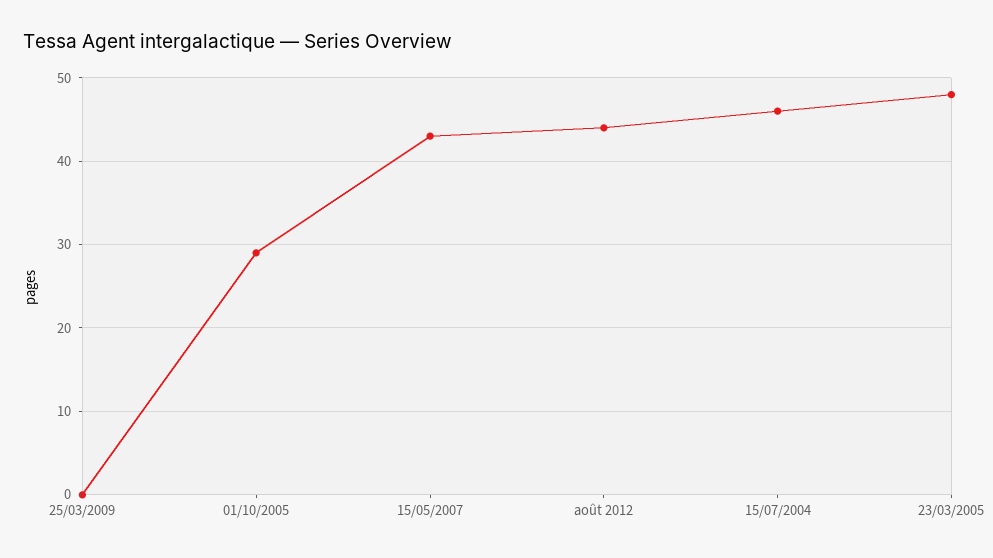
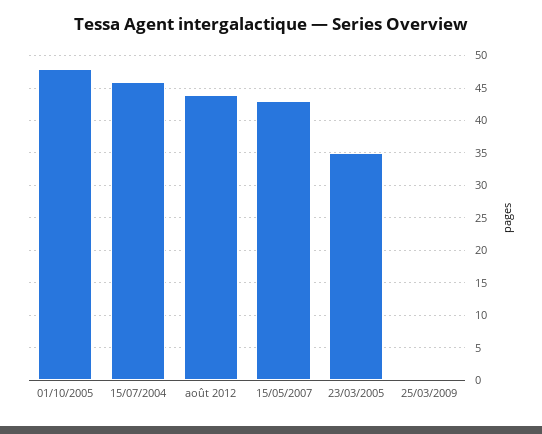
  {
    "25/03/2009": 0,
-   "01/10/2005": 29,
+   "01/10/2005": 48,
    "15/05/2007": 43,
    "août 2012": 44,
    "15/07/2004": 46,
-   "23/03/2005": 48
+   "23/03/2005": 35
  }

